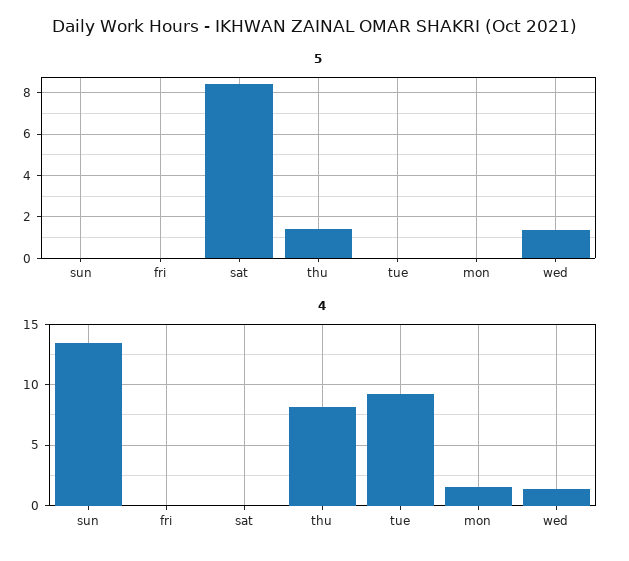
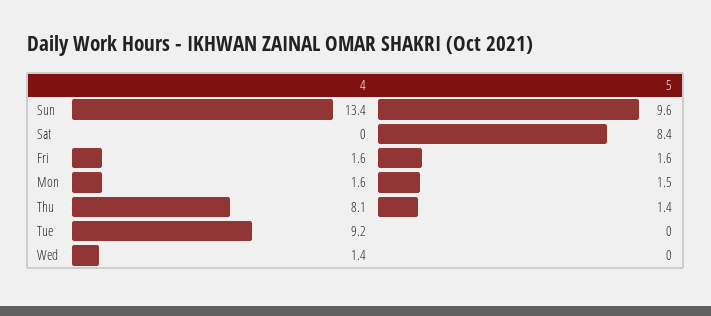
  {
    "5": {
-     "sun": 0,
+     "sun": 9.6,
-     "fri": 0,
+     "fri": 1.6,
      "sat": 8.4,
      "thu": 1.4,
      "tue": 0,
-     "mon": 0,
+     "mon": 1.5,
-     "wed": 1.5
+     "wed": 0
    },
    "4": {
      "sun": 13.4,
-     "fri": 0,
+     "fri": 1.6,
      "sat": 0,
      "thu": 8.1,
      "tue": 9.2,
      "mon": 1.6,
      "wed": 1.4
    }
  }

